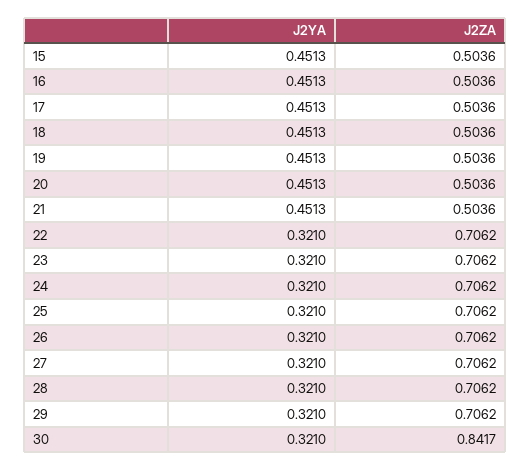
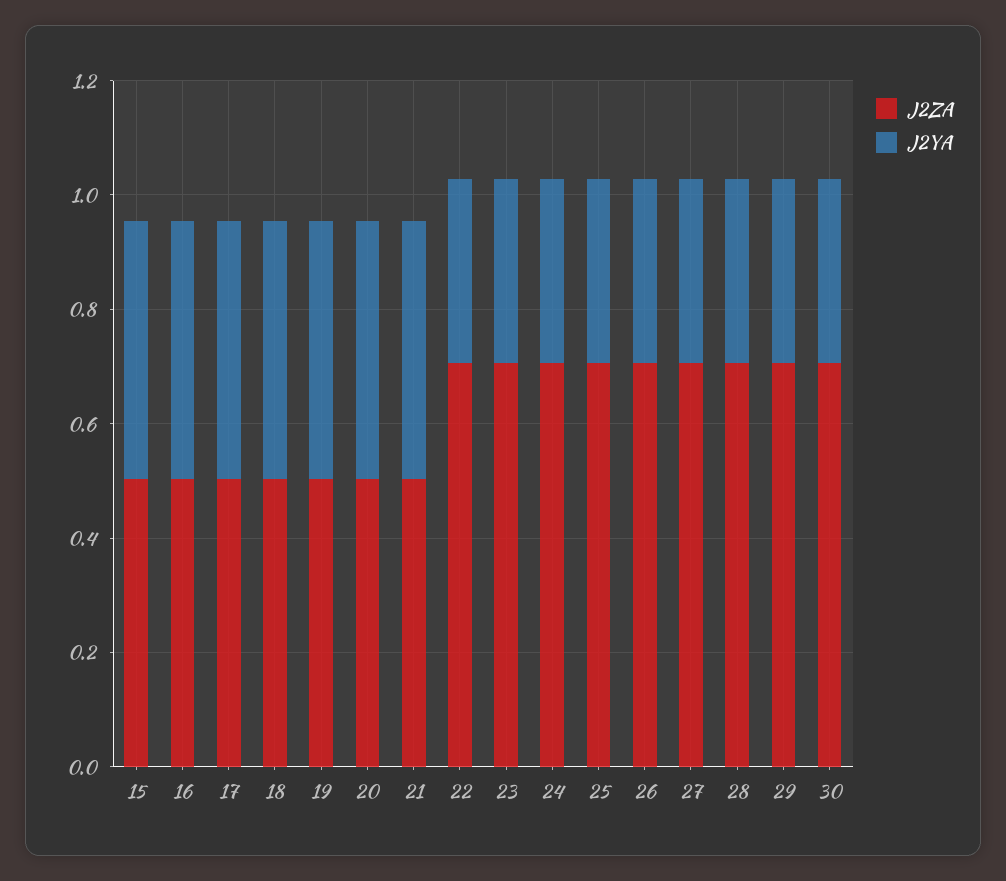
  {
    "J2YA": {
      "15": 0.4513,
      "16": 0.4513,
      "17": 0.4513,
      "18": 0.4513,
      "19": 0.4513,
      "20": 0.4513,
      "21": 0.4513,
      "22": 0.321,
      "23": 0.321,
      "24": 0.321,
      "25": 0.321,
      "26": 0.321,
      "27": 0.321,
      "28": 0.321,
      "29": 0.321,
      "30": 0.321
    },
    "J2ZA": {
      "15": 0.5036,
      "16": 0.5036,
      "17": 0.5036,
      "18": 0.5036,
      "19": 0.5036,
      "20": 0.5036,
      "21": 0.5036,
      "22": 0.7062,
      "23": 0.7062,
      "24": 0.7062,
      "25": 0.7062,
      "26": 0.7062,
      "27": 0.7062,
      "28": 0.7062,
      "29": 0.7062,
-     "30": 0.8417
+     "30": 0.7
    }
  }

